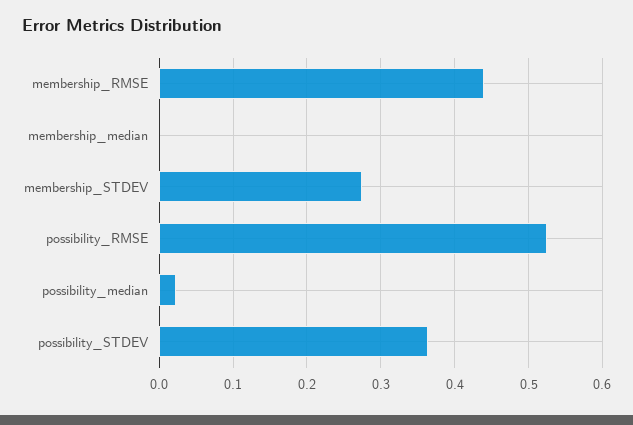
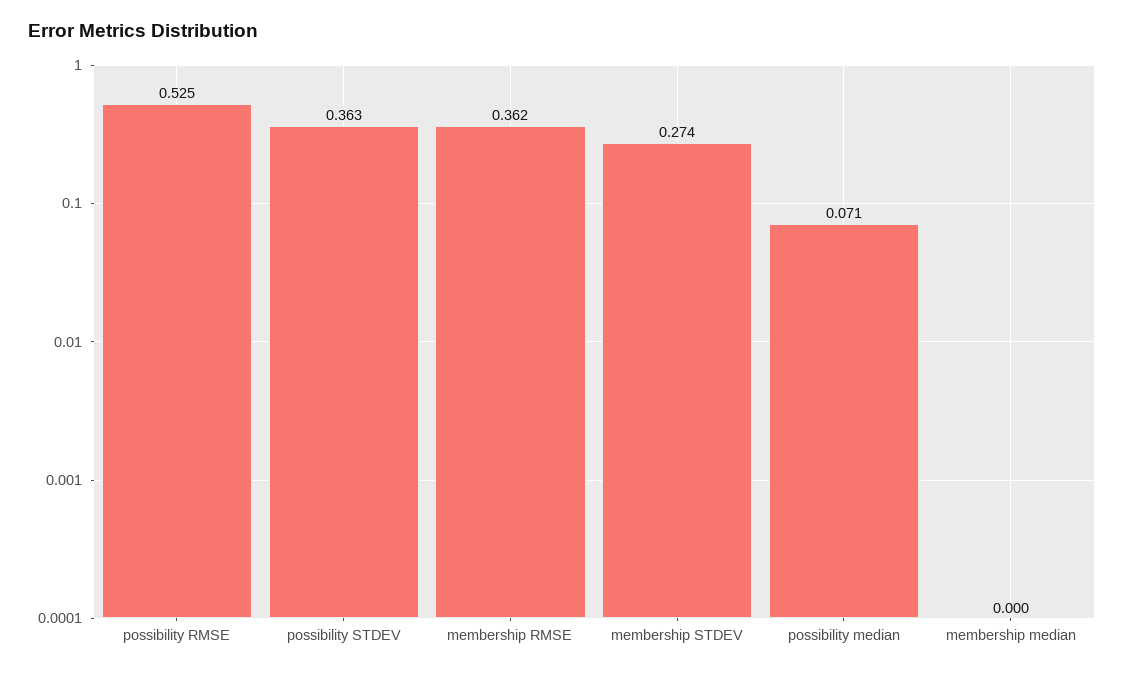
  {
-   "membership_RMSE": 0.44,
+   "membership_RMSE": 0.362,
    "membership_median": 0,
    "membership_STDEV": 0.274,
    "possibility_RMSE": 0.525,
-   "possibility_median": 0.02,
+   "possibility_median": 0.071,
    "possibility_STDEV": 0.363
  }

